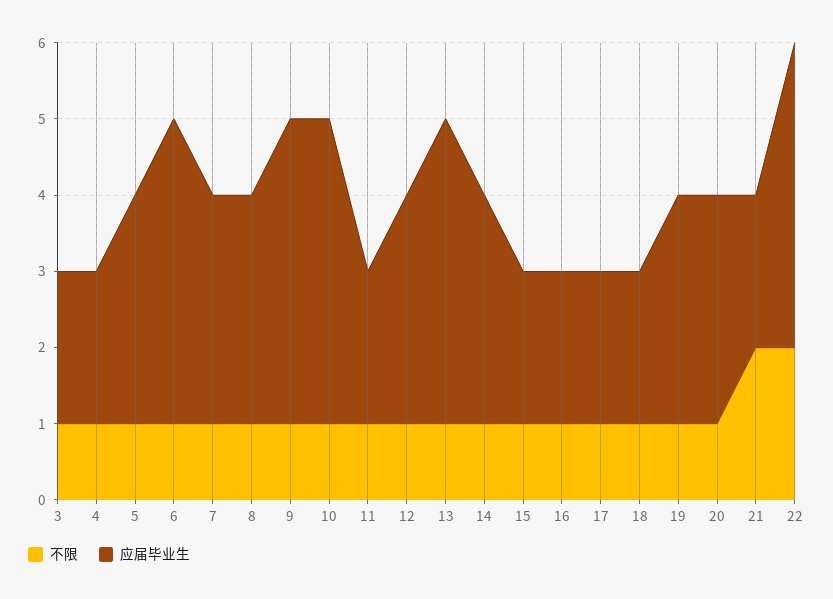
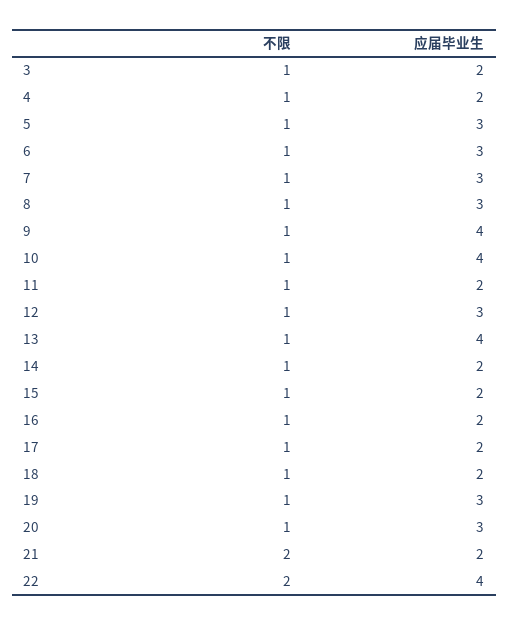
  {
    "不限": {
      "3": 1,
      "4": 1,
      "5": 1,
      "6": 1,
      "7": 1,
      "8": 1,
      "9": 1,
      "10": 1,
      "11": 1,
      "12": 1,
      "13": 1,
      "14": 1,
      "15": 1,
      "16": 1,
      "17": 1,
      "18": 1,
      "19": 1,
      "20": 1,
      "21": 2,
      "22": 2
    },
    "应届毕业生": {
      "3": 2,
      "4": 2,
      "5": 3,
-     "6": 4,
+     "6": 3,
      "7": 3,
      "8": 3,
      "9": 4,
      "10": 4,
      "11": 2,
      "12": 3,
      "13": 4,
-     "14": 3,
+     "14": 2,
      "15": 2,
      "16": 2,
      "17": 2,
      "18": 2,
      "19": 3,
      "20": 3,
      "21": 2,
      "22": 4
    }
  }

